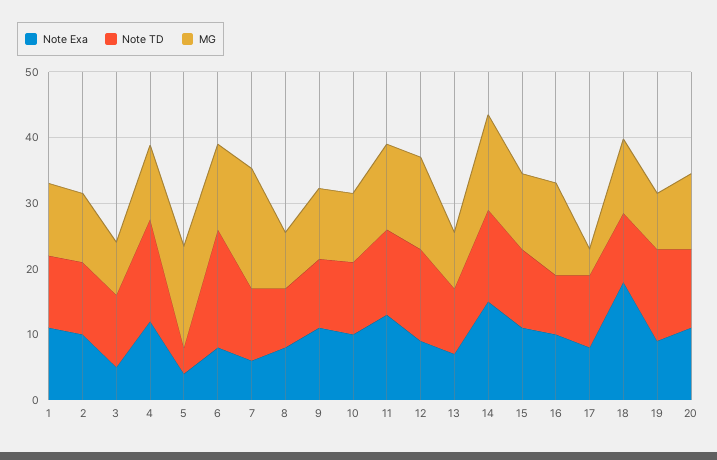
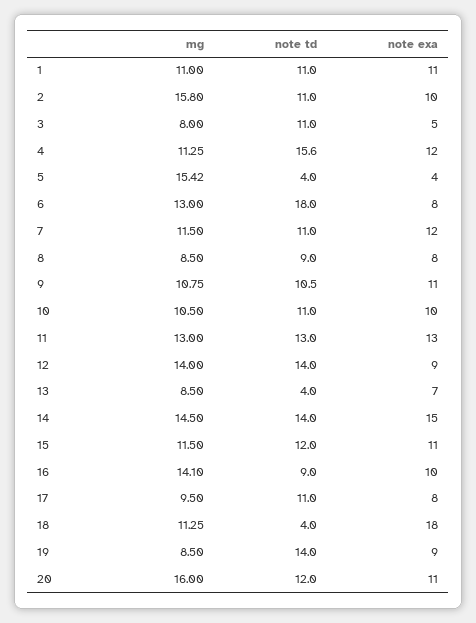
  {
    "Note Exa": {
      "1": 11,
      "2": 10,
      "3": 5,
      "4": 12,
      "5": 4,
      "6": 8,
-     "7": 6,
+     "7": 12,
      "8": 8,
      "9": 11,
      "10": 10,
      "11": 13,
      "12": 9,
      "13": 7,
      "14": 15,
      "15": 11,
      "16": 10,
      "17": 8,
      "18": 18,
      "19": 9,
      "20": 11
    },
    "Note TD": {
      "1": 11,
      "2": 11,
      "3": 11,
      "4": 15.6,
      "5": 4,
      "6": 18,
      "7": 11,
      "8": 9,
      "9": 10.5,
      "10": 11,
      "11": 13,
      "12": 14,
-     "13": 10,
+     "13": 4,
      "14": 14,
      "15": 12,
      "16": 9,
      "17": 11,
-     "18": 10,
+     "18": 4,
      "19": 14,
      "20": 12
    },
    "MG": {
      "1": 11,
-     "2": 10,
+     "2": 15.8,
      "3": 8,
      "4": 11.25,
      "5": 15.42,
      "6": 13,
-     "7": 18,
+     "7": 11.5,
      "8": 8.5,
      "9": 10.75,
      "10": 10.5,
      "11": 13,
      "12": 14,
      "13": 8.5,
      "14": 14.5,
      "15": 11.5,
      "16": 14.1,
-     "17": 4,
+     "17": 9.5,
      "18": 11.25,
      "19": 8.5,
-     "20": 12
+     "20": 16
    }
  }

